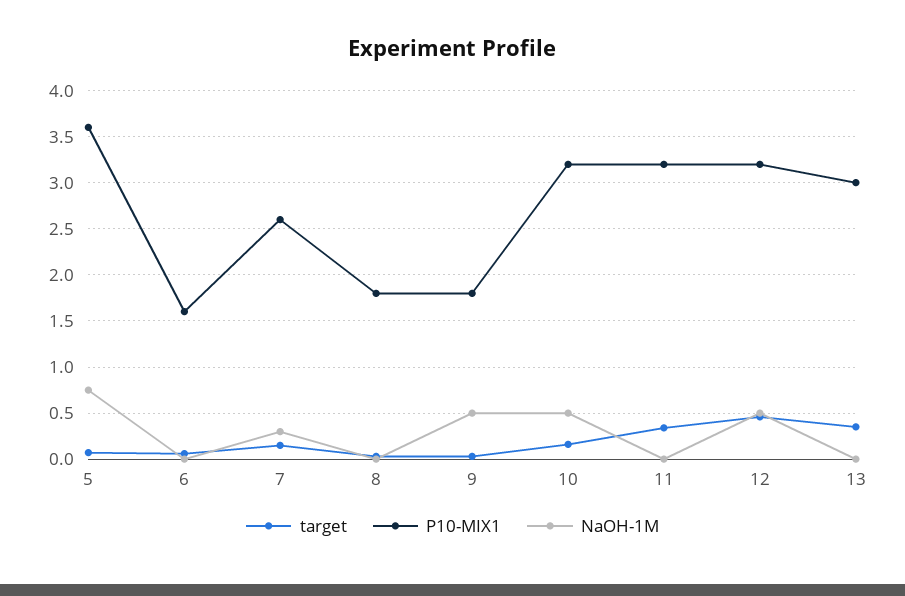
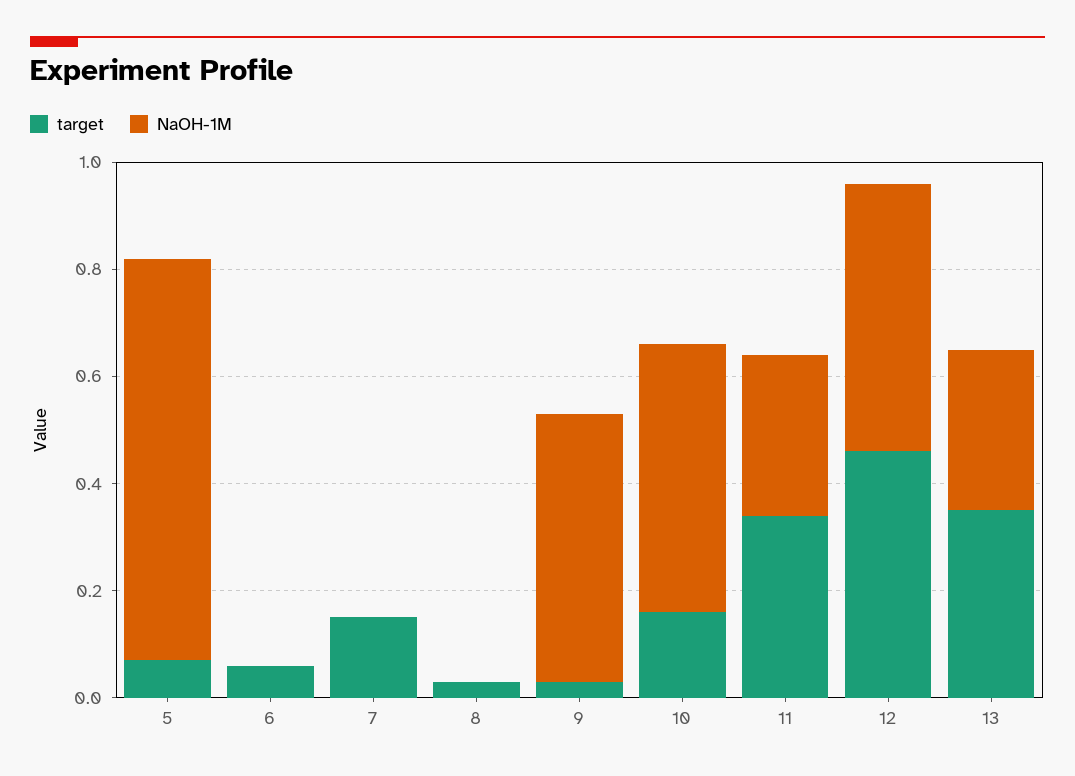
  {
    "target": {
      "5": 0.05,
      "6": 0.05,
      "7": 0.15,
      "8": 0.05,
      "9": 0.05,
      "10": 0.15,
      "11": 0.35,
      "12": 0.45,
      "13": 0.35
    },
-   "P10-MIX1": {
-     "5": 3.6,
-     "6": 1.6,
-     "7": 2.6,
-     "8": 1.8,
-     "9": 1.8,
-     "10": 3.2,
-     "11": 3.2,
-     "12": 3.2,
-     "13": 3
-   },
    "NaOH-1M": {
      "5": 0.75,
      "6": 0,
-     "7": 0.3,
+     "7": 0,
      "8": 0,
      "9": 0.5,
      "10": 0.5,
-     "11": 0,
+     "11": 0.3,
      "12": 0.5,
-     "13": 0
+     "13": 0.3
    }
  }

